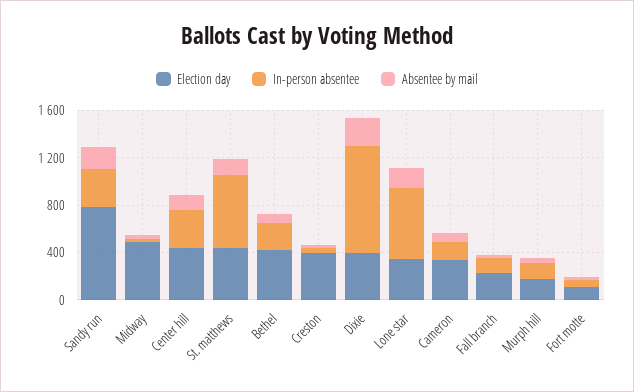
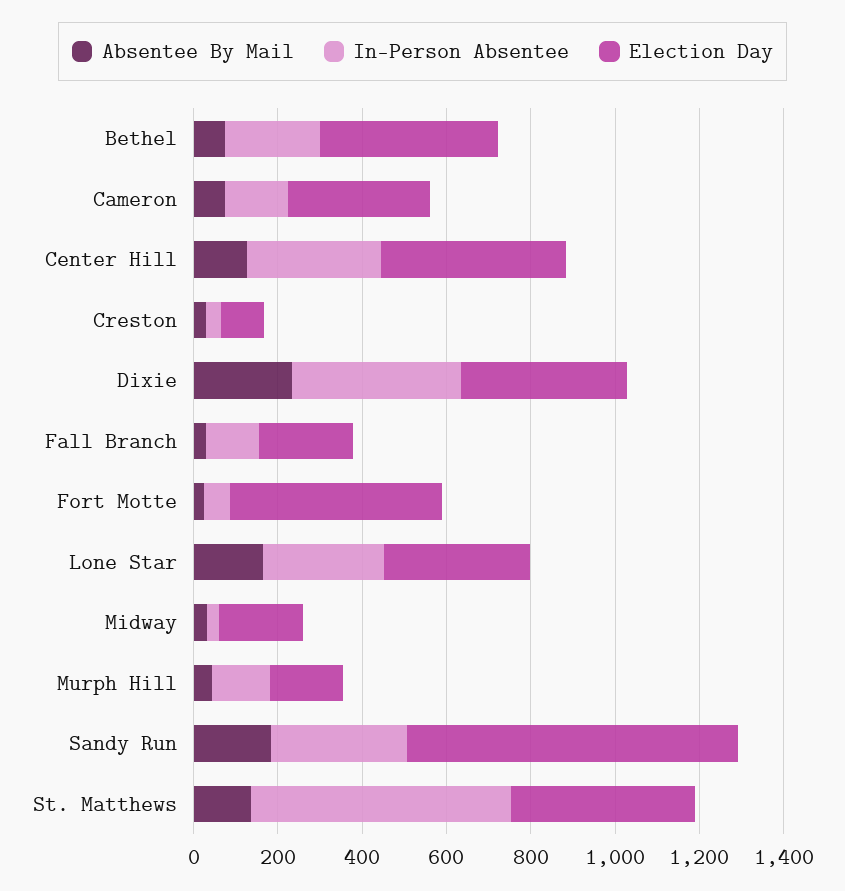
  {
    "Election day": {
      "Sandy run": 800,
-     "Midway": 500,
+     "Midway": 200,
      "Center hill": 450,
      "St. matthews": 450,
      "Bethel": 400,
-     "Creston": 400,
+     "Creston": 100,
      "Dixie": 400,
      "Lone star": 350,
      "Cameron": 350,
      "Fall branch": 200,
      "Murph hill": 150,
-     "Fort motte": 100
+     "Fort motte": 500
    },
    "In-person absentee": {
      "Sandy run": 300,
      "Midway": 50,
      "Center hill": 300,
      "St. matthews": 600,
      "Bethel": 250,
      "Creston": 50,
-     "Dixie": 900,
+     "Dixie": 400,
-     "Lone star": 600,
+     "Lone star": 300,
      "Cameron": 150,
      "Fall branch": 150,
      "Murph hill": 150,
      "Fort motte": 50
    },
    "Absentee by mail": {
      "Sandy run": 200,
      "Midway": 50,
      "Center hill": 150,
      "St. matthews": 150,
      "Bethel": 100,
      "Creston": 50,
      "Dixie": 250,
      "Lone star": 150,
      "Cameron": 50,
      "Fall branch": 50,
      "Murph hill": 50,
      "Fort motte": 0
    }
  }

